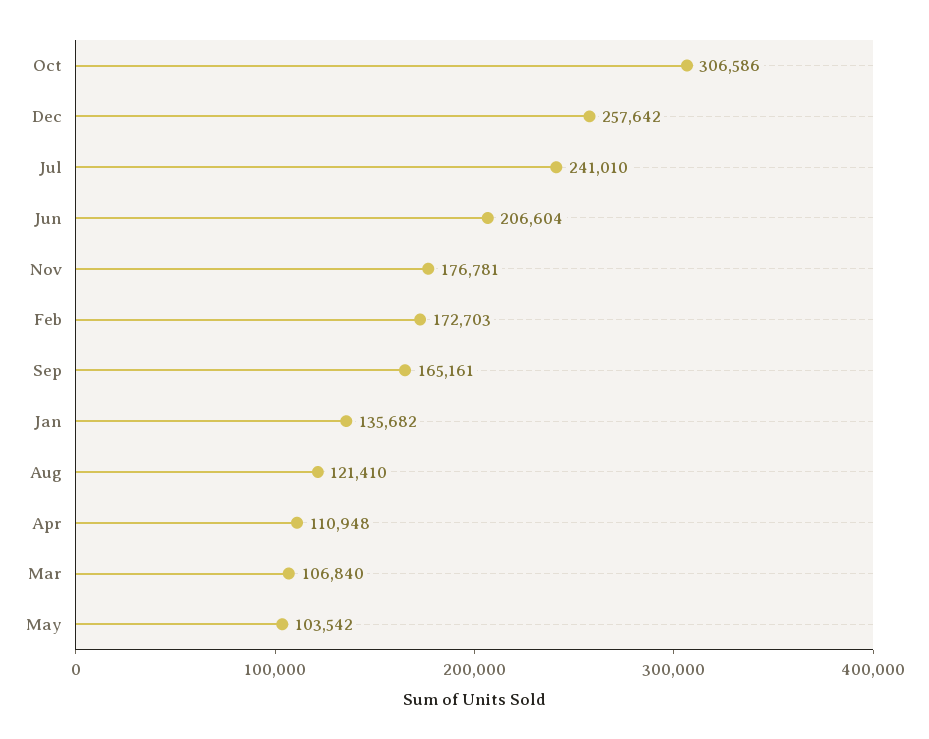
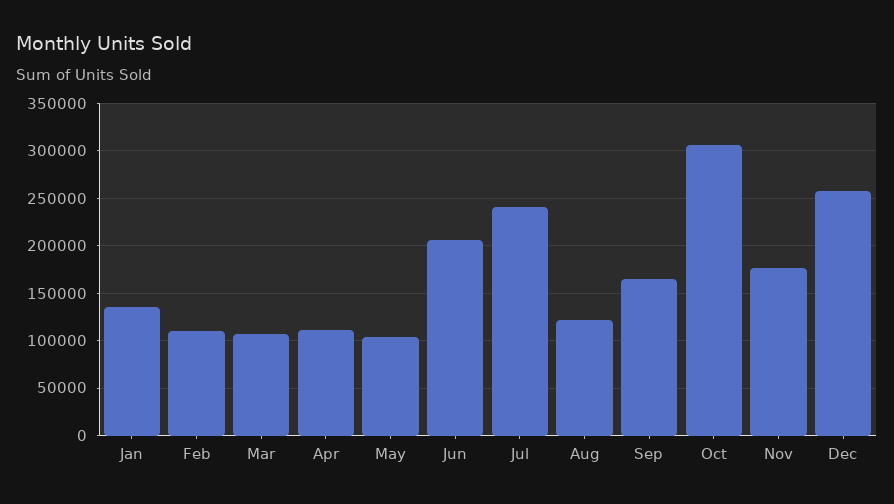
  {
    "Oct": 306586,
    "Dec": 257642,
    "Jul": 241010,
    "Jun": 206604,
    "Nov": 176781,
-   "Feb": 172703,
+   "Feb": 110000,
    "Sep": 165161,
    "Jan": 135682,
    "Aug": 121410,
    "Apr": 110948,
    "Mar": 106840,
    "May": 103542
  }

